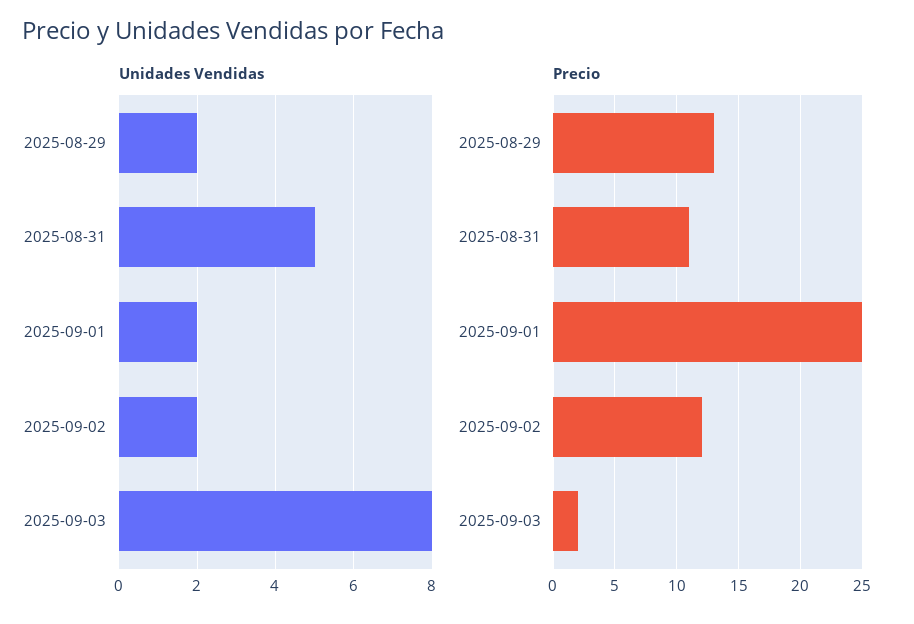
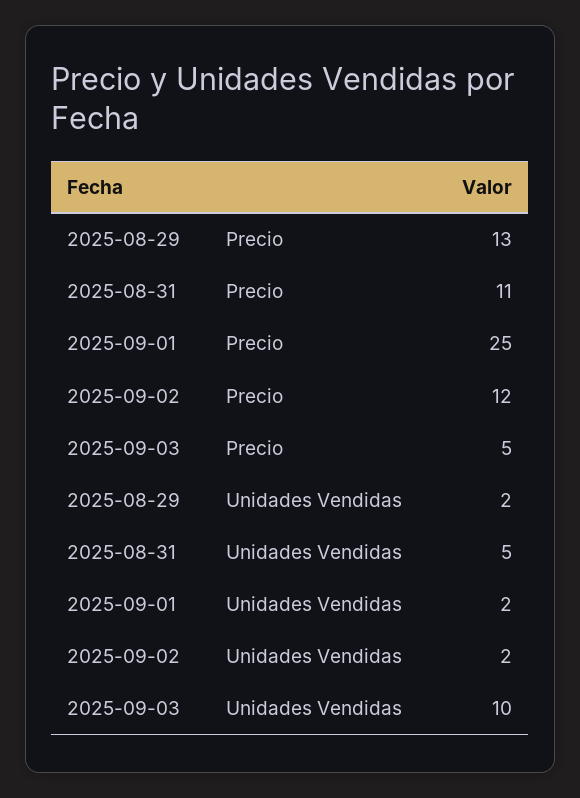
  {
    "Unidades Vendidas": {
      "2025-08-29": 2,
      "2025-08-31": 5,
      "2025-09-01": 2,
      "2025-09-02": 2,
-     "2025-09-03": 8
+     "2025-09-03": 10
    },
    "Precio": {
      "2025-08-29": 13,
      "2025-08-31": 11,
      "2025-09-01": 25,
      "2025-09-02": 12,
-     "2025-09-03": 2
+     "2025-09-03": 5
    }
  }

